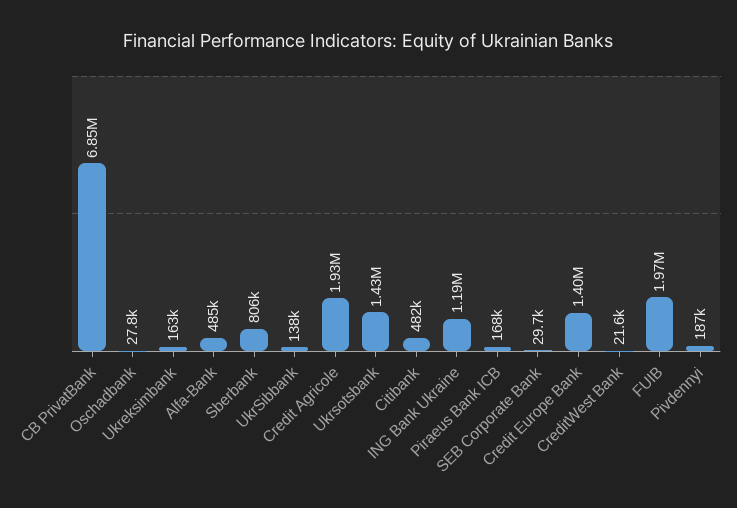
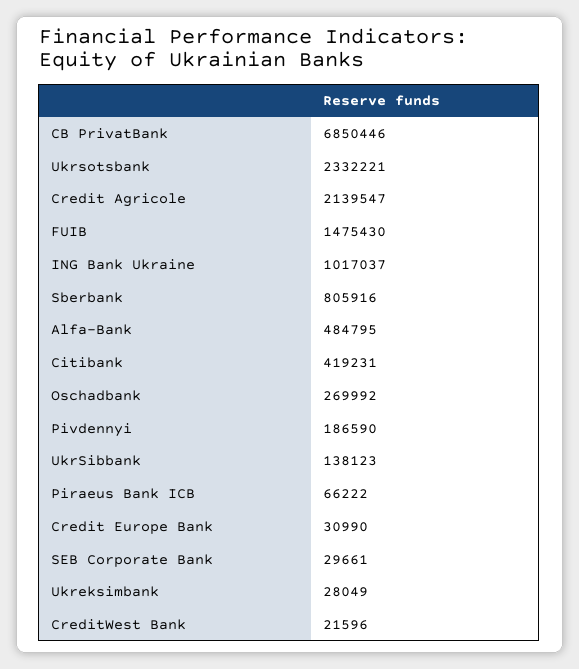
  {
    "CB PrivatBank": 6850446,
-   "Oschadbank": 27800,
+   "Oschadbank": 269992,
-   "Ukreksimbank": 163000,
+   "Ukreksimbank": 28049,
    "Alfa-Bank": 484795,
    "Sberbank": 805916,
    "UkrSibbank": 138123,
-   "Credit Agricole": 1930000,
+   "Credit Agricole": 2139547,
-   "Ukrsotsbank": 1430000,
+   "Ukrsotsbank": 2332221,
-   "Citibank": 482000,
+   "Citibank": 419231,
-   "ING Bank Ukraine": 1190000,
+   "ING Bank Ukraine": 1017037,
-   "Piraeus Bank ICB": 168000,
+   "Piraeus Bank ICB": 66222,
    "SEB Corporate Bank": 29661,
-   "Credit Europe Bank": 1400000,
+   "Credit Europe Bank": 30990,
    "CreditWest Bank": 21596,
-   "FUIB": 1970000,
+   "FUIB": 1475430,
    "Pivdennyi": 186590
  }

